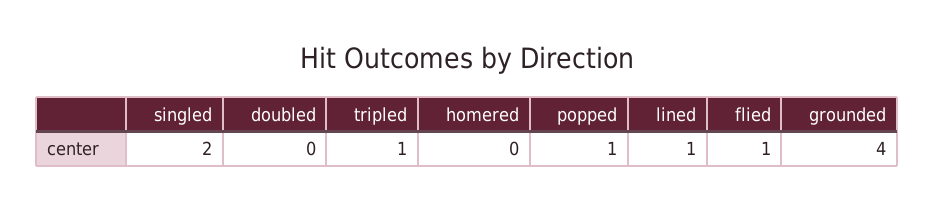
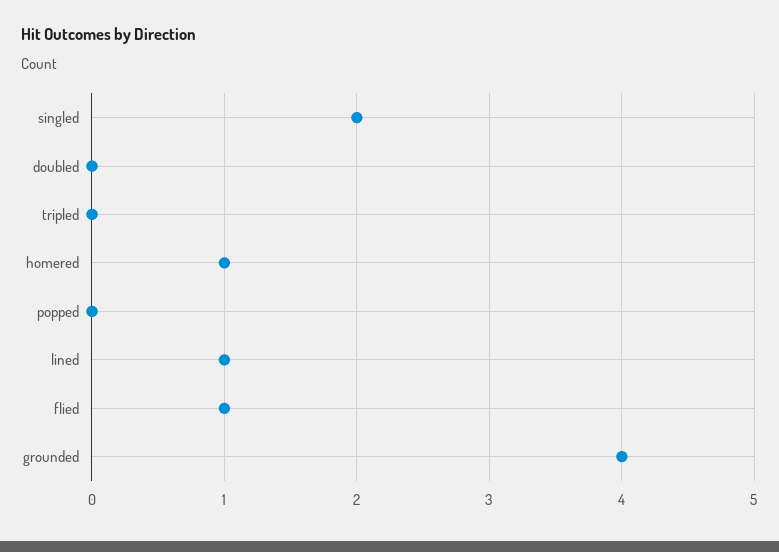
  {
    "singled": 2,
    "doubled": 0,
-   "tripled": 1,
+   "tripled": 0,
-   "homered": 0,
+   "homered": 1,
-   "popped": 1,
+   "popped": 0,
    "lined": 1,
    "flied": 1,
    "grounded": 4
  }

